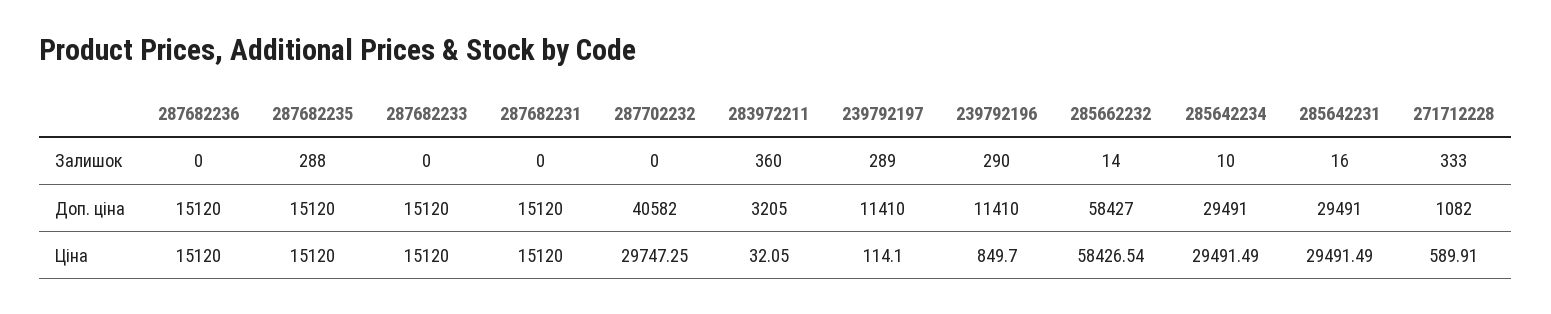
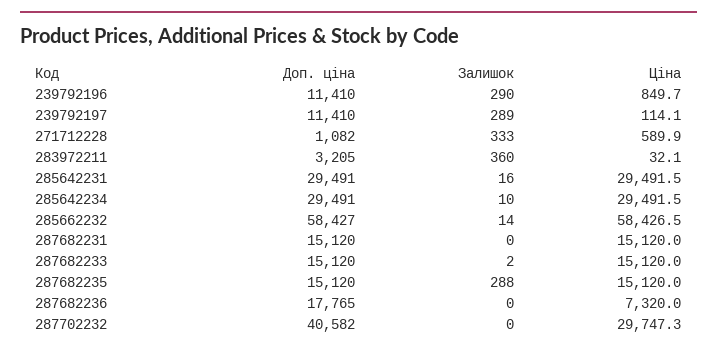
  {
    "287682236": {
      "Залишок": 0,
-     "Доп. ціна": 15120,
+     "Доп. ціна": 17765,
-     "Ціна": 15120
+     "Ціна": 7320
    },
    "287682235": {
      "Залишок": 288,
      "Доп. ціна": 15120,
      "Ціна": 15120
    },
    "287682233": {
-     "Залишок": 0,
+     "Залишок": 2,
      "Доп. ціна": 15120,
      "Ціна": 15120
    },
    "287682231": {
      "Залишок": 0,
      "Доп. ціна": 15120,
      "Ціна": 15120
    },
    "287702232": {
      "Залишок": 0,
      "Доп. ціна": 40582,
      "Ціна": 29747.25
    },
    "283972211": {
      "Залишок": 360,
      "Доп. ціна": 3205,
      "Ціна": 32.05
    },
    "239792197": {
      "Залишок": 289,
      "Доп. ціна": 11410,
      "Ціна": 114.1
    },
    "239792196": {
      "Залишок": 290,
      "Доп. ціна": 11410,
      "Ціна": 849.7
    },
    "285662232": {
      "Залишок": 14,
      "Доп. ціна": 58427,
      "Ціна": 58426.54
    },
    "285642234": {
      "Залишок": 10,
      "Доп. ціна": 29491,
      "Ціна": 29491.49
    },
    "285642231": {
      "Залишок": 16,
      "Доп. ціна": 29491,
      "Ціна": 29491.49
    },
    "271712228": {
      "Залишок": 333,
      "Доп. ціна": 1082,
      "Ціна": 589.91
    }
  }

